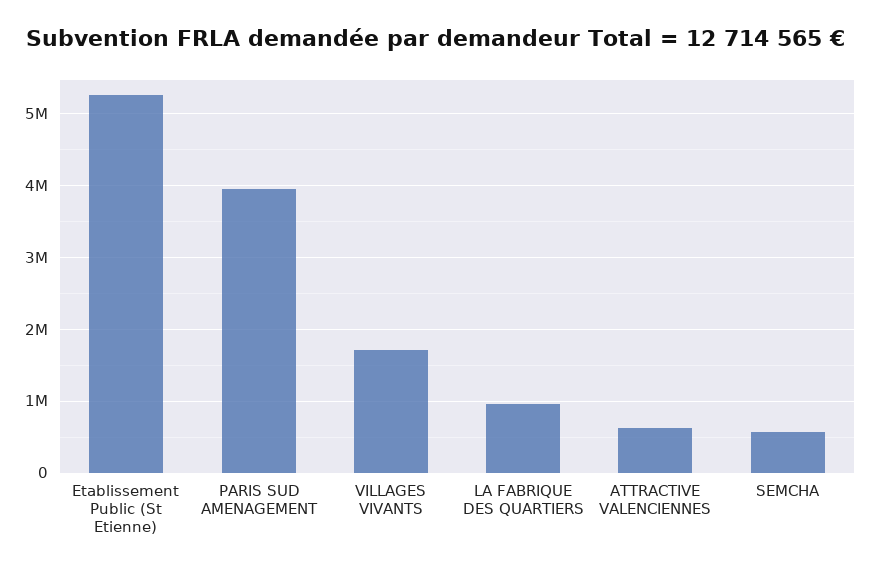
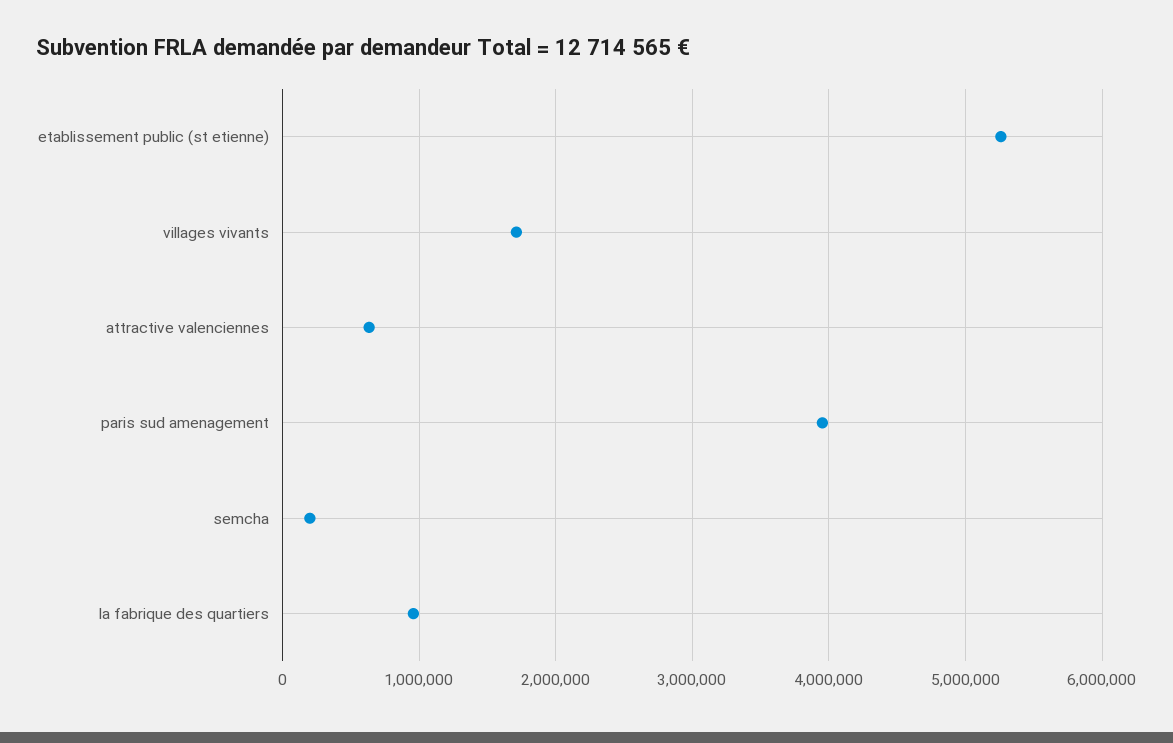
  {
    "Etablissement Public (St Etienne)": 5300000,
    "PARIS SUD AMENAGEMENT": 4000000,
    "VILLAGES VIVANTS": 1700000,
    "LA FABRIQUE DES QUARTIERS": 1000000,
    "ATTRACTIVE VALENCIENNES": 600000,
-   "SEMCHA": 600000
+   "SEMCHA": 200000
  }

